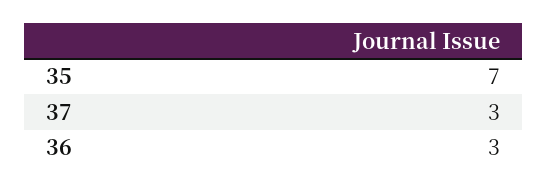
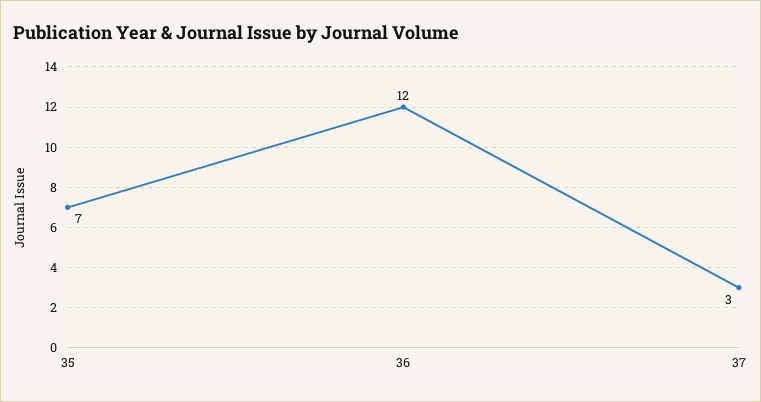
  {
    "35": 7,
    "37": 3,
-   "36": 3
+   "36": 12
  }

